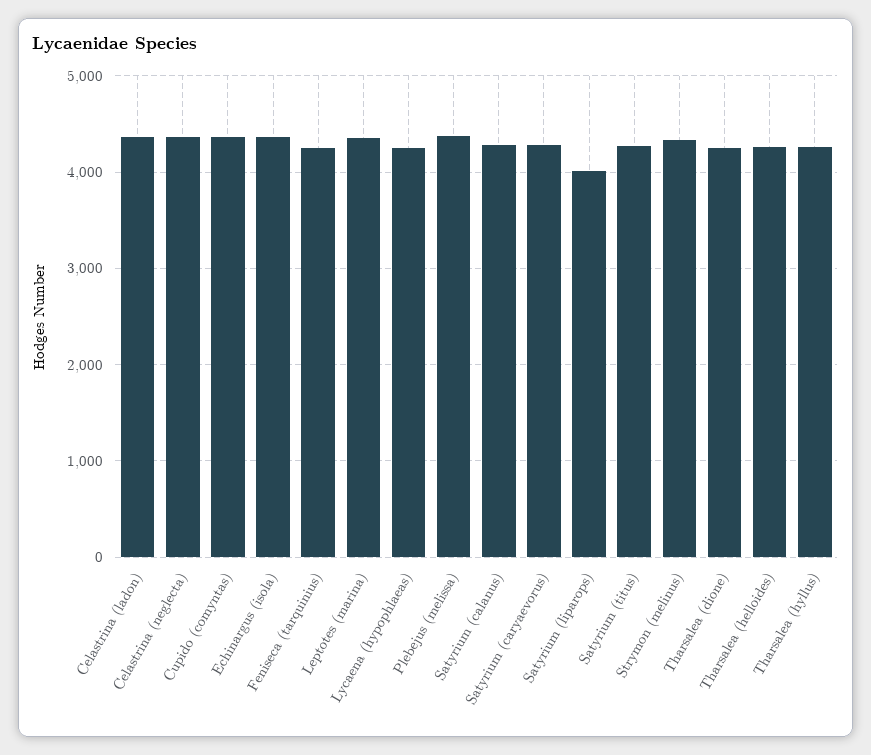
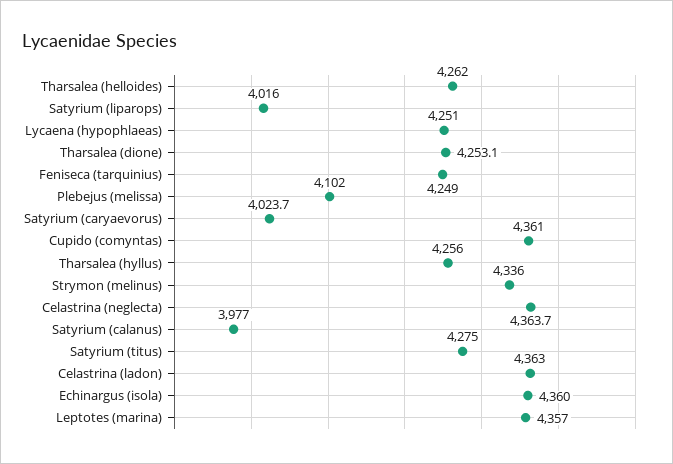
  {
    "Celastrina (ladon)": 4363,
    "Celastrina (neglecta)": 4363.7,
    "Cupido (comyntas)": 4361,
    "Echinargus (isola)": 4360,
    "Feniseca (tarquinius)": 4249,
    "Leptotes (marina)": 4357,
    "Lycaena (hypophlaeas)": 4251,
-   "Plebejus (melissa)": 4400,
+   "Plebejus (melissa)": 4102,
-   "Satyrium (calanus)": 4300,
+   "Satyrium (calanus)": 3977,
-   "Satyrium (caryaevorus)": 4300,
+   "Satyrium (caryaevorus)": 4023.7,
    "Satyrium (liparops)": 4016,
    "Satyrium (titus)": 4275,
    "Strymon (melinus)": 4336,
    "Tharsalea (dione)": 4253.1,
    "Tharsalea (helloides)": 4262,
    "Tharsalea (hyllus)": 4256
  }

